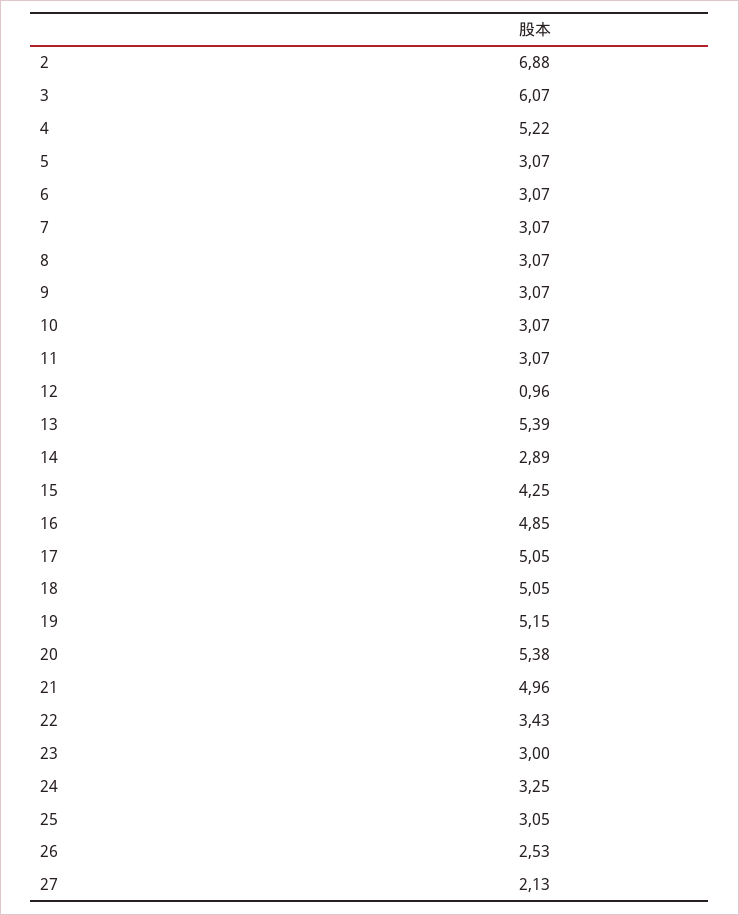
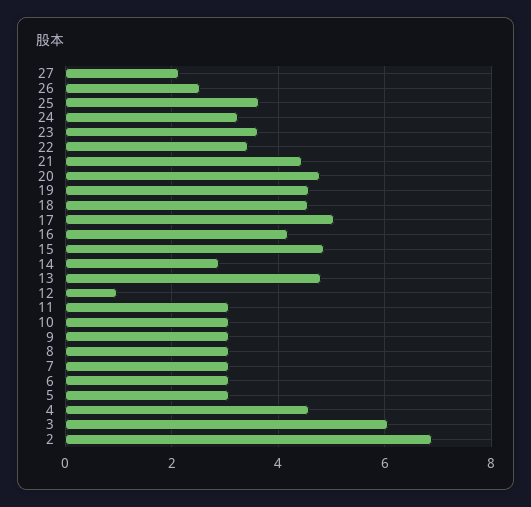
  {
    "2": 6.88,
    "3": 6.07,
-   "4": 5.22,
+   "4": 4.6,
    "5": 3.07,
    "6": 3.07,
    "7": 3.07,
    "8": 3.07,
    "9": 3.07,
    "10": 3.07,
    "11": 3.07,
    "12": 0.96,
-   "13": 5.39,
+   "13": 4.8,
    "14": 2.89,
-   "15": 4.25,
+   "15": 4.8,
-   "16": 4.85,
+   "16": 4.2,
    "17": 5.05,
-   "18": 5.05,
+   "18": 4.6,
-   "19": 5.15,
+   "19": 4.6,
-   "20": 5.38,
+   "20": 4.8,
-   "21": 4.96,
+   "21": 4.4,
    "22": 3.43,
-   "23": 3,
+   "23": 3.6,
    "24": 3.25,
-   "25": 3.05,
+   "25": 3.6,
    "26": 2.53,
    "27": 2.13
  }

